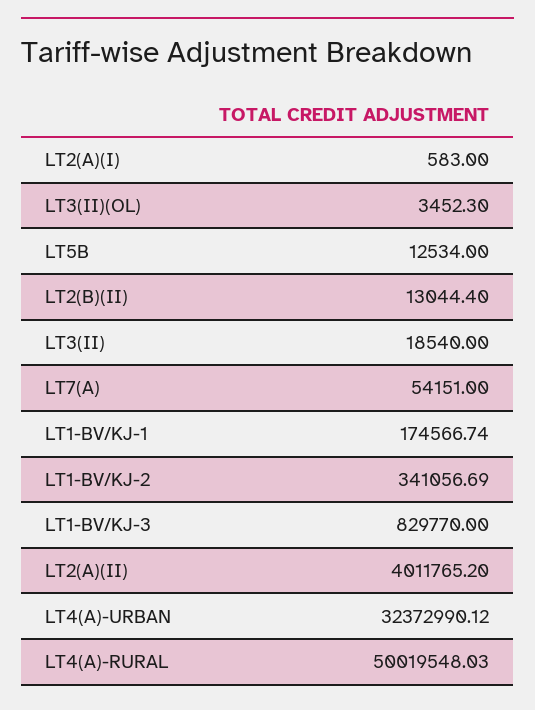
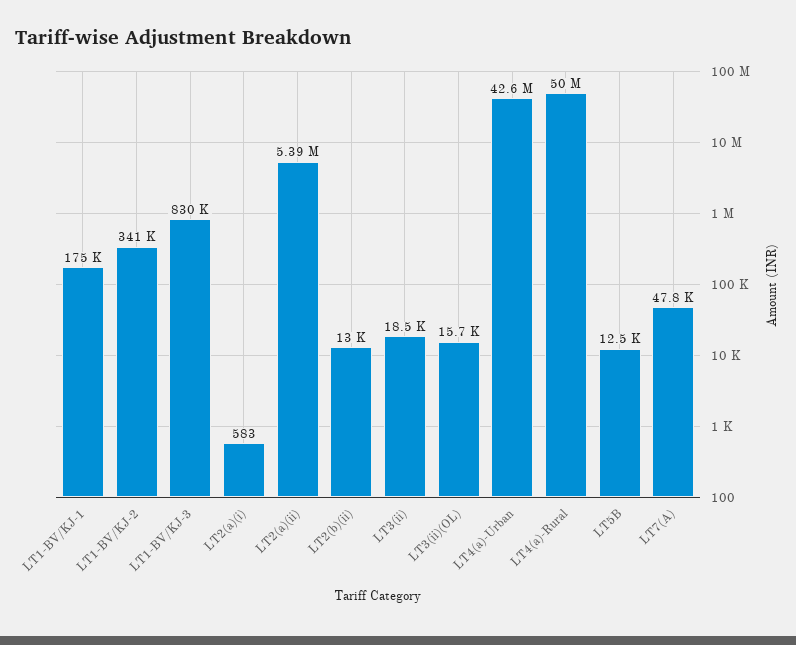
  {
    "LT2(A)(I)": 583,
-   "LT3(II)(OL)": 3452.3,
+   "LT3(II)(OL)": 15700,
    "LT5B": 12534,
    "LT2(B)(II)": 13044.4,
    "LT3(II)": 18540,
-   "LT7(A)": 54151,
+   "LT7(A)": 47800,
    "LT1-BV/KJ-1": 174566.74,
    "LT1-BV/KJ-2": 341056.69,
    "LT1-BV/KJ-3": 829770,
-   "LT2(A)(II)": 4011765.2,
+   "LT2(A)(II)": 5390000,
-   "LT4(A)-URBAN": 32372990.12,
+   "LT4(A)-URBAN": 42600000,
    "LT4(A)-RURAL": 50019548.03
  }

